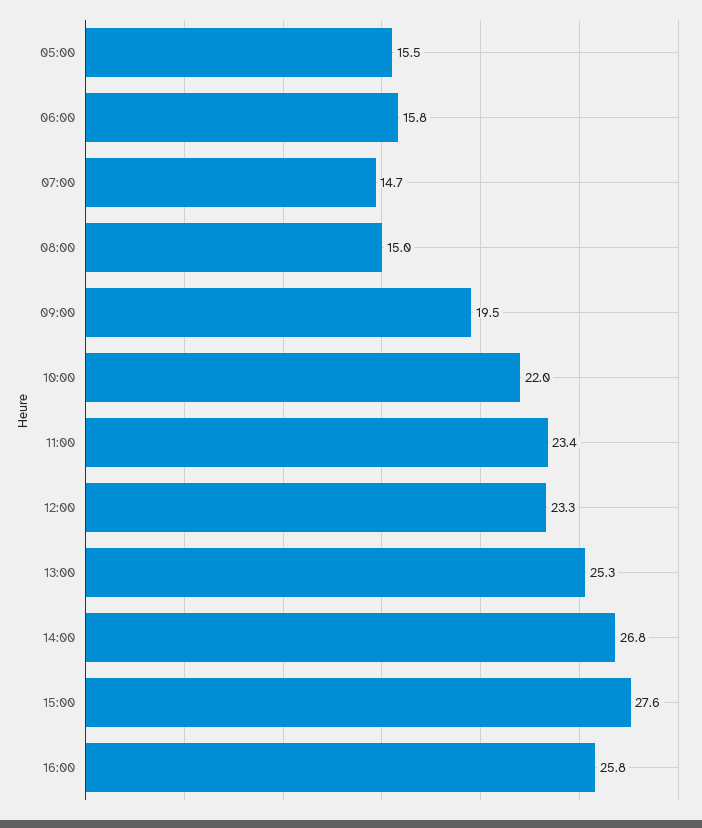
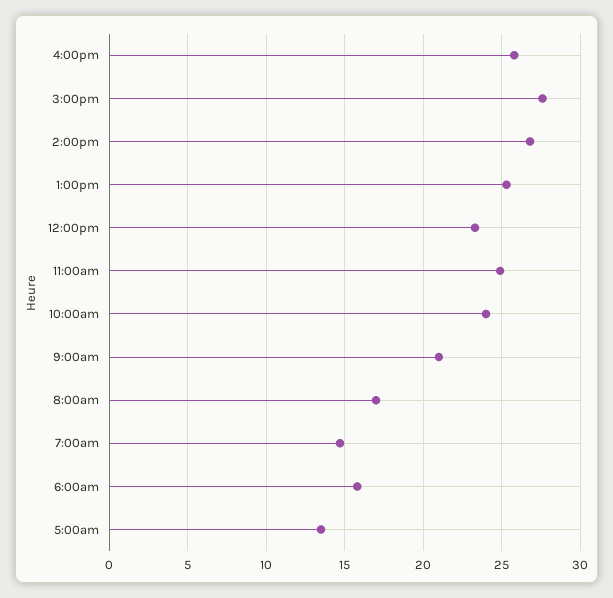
  {
-   "05:00": 15.5,
+   "05:00": 13.5,
    "06:00": 15.8,
    "07:00": 14.7,
-   "08:00": 15,
+   "08:00": 17,
-   "09:00": 19.5,
+   "09:00": 21,
-   "10:00": 22,
+   "10:00": 24,
-   "11:00": 23.4,
+   "11:00": 25,
    "12:00": 23.3,
    "13:00": 25.3,
    "14:00": 26.8,
    "15:00": 27.6,
    "16:00": 25.8
  }

